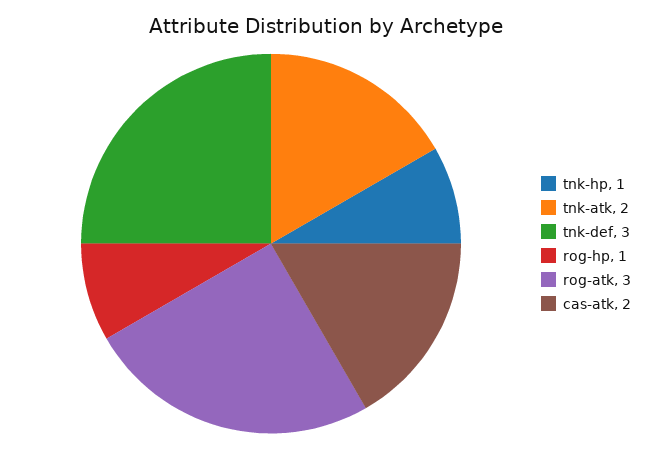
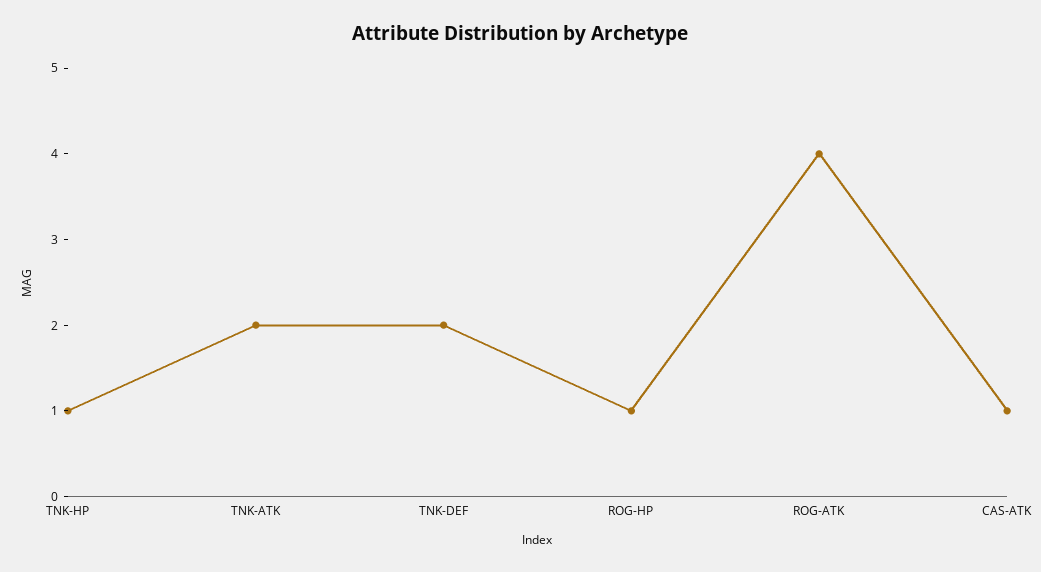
  {
    "tnk-hp": 1,
    "tnk-atk": 2,
-   "tnk-def": 3,
+   "tnk-def": 2,
    "rog-hp": 1,
-   "rog-atk": 3,
+   "rog-atk": 4,
-   "cas-atk": 2
+   "cas-atk": 1
  }

